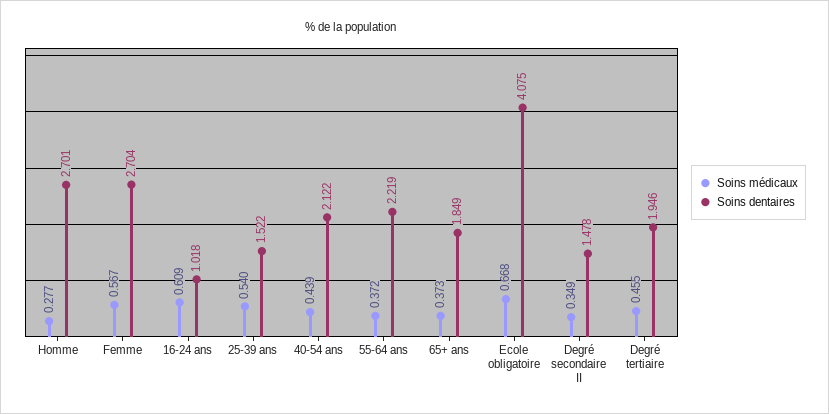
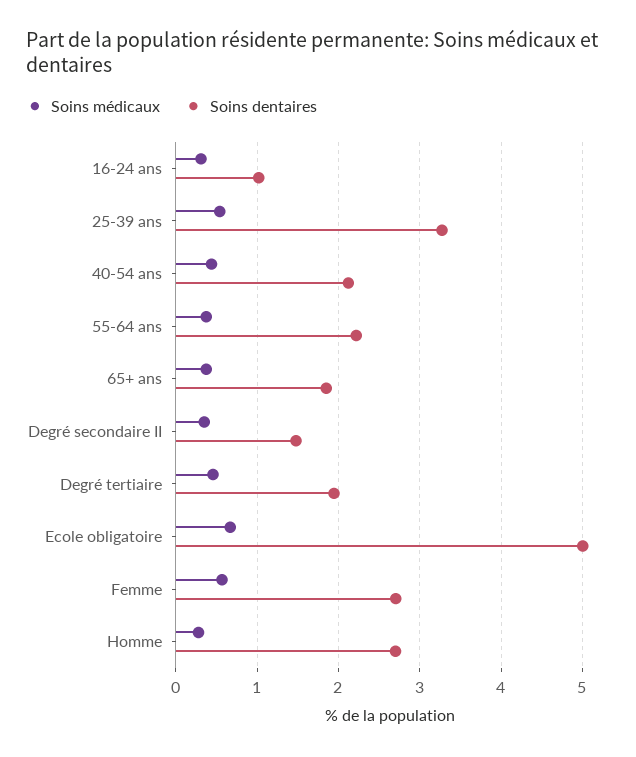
  {
    "Soins médicaux": {
      "Homme": 0.277,
      "Femme": 0.567,
-     "16-24 ans": 0.609,
+     "16-24 ans": 0.3,
      "25-39 ans": 0.54,
      "40-54 ans": 0.439,
      "55-64 ans": 0.372,
      "65+ ans": 0.373,
      "Ecole obligatoire": 0.668,
      "Degré secondaire II": 0.349,
      "Degré tertiaire": 0.455
    },
    "Soins dentaires": {
      "Homme": 2.701,
      "Femme": 2.704,
      "16-24 ans": 1.018,
-     "25-39 ans": 1.522,
+     "25-39 ans": 3.3,
      "40-54 ans": 2.122,
      "55-64 ans": 2.219,
      "65+ ans": 1.849,
-     "Ecole obligatoire": 4.075,
+     "Ecole obligatoire": 5,
      "Degré secondaire II": 1.478,
      "Degré tertiaire": 1.946
    }
  }

